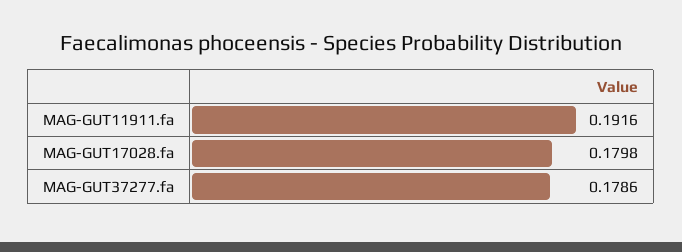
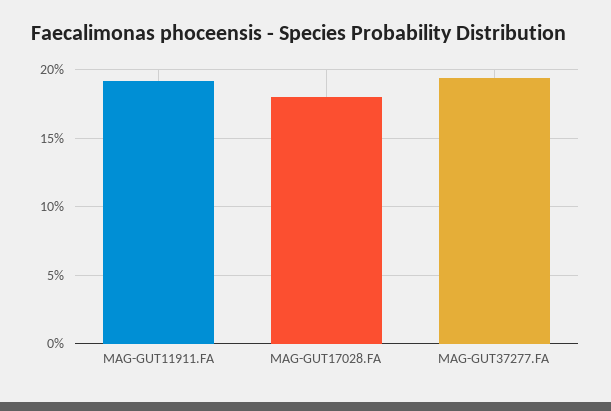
  {
    "MAG-GUT11911.fa": 0.1916,
    "MAG-GUT17028.fa": 0.1798,
-   "MAG-GUT37277.fa": 0.1786
+   "MAG-GUT37277.fa": 0.195
  }

